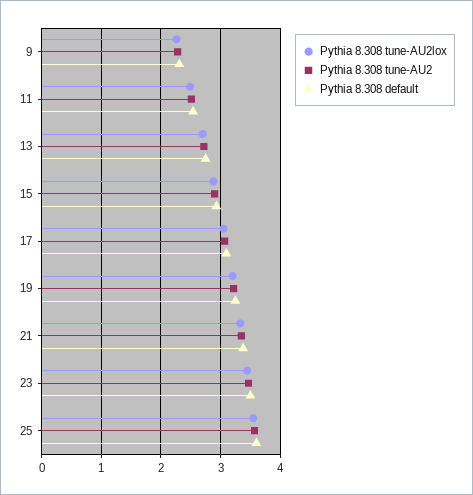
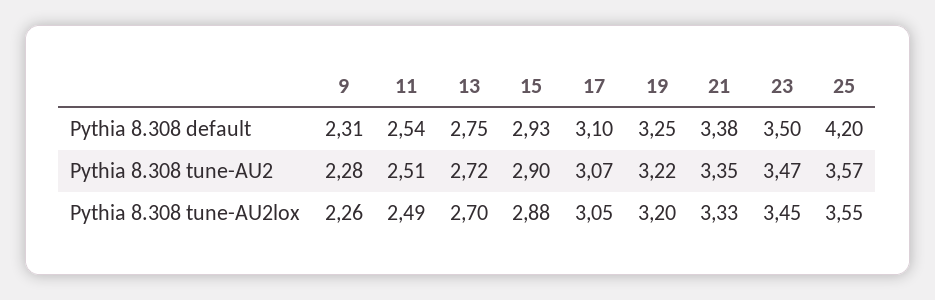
  {
    "Pythia 8.308 tune-AU2lox": {
      "9": 2.26,
      "11": 2.49,
      "13": 2.7,
      "15": 2.88,
      "17": 3.05,
      "19": 3.2,
      "21": 3.33,
      "23": 3.45,
      "25": 3.55
    },
    "Pythia 8.308 tune-AU2": {
      "9": 2.28,
      "11": 2.51,
      "13": 2.72,
      "15": 2.9,
      "17": 3.07,
      "19": 3.22,
      "21": 3.35,
      "23": 3.47,
      "25": 3.57
    },
    "Pythia 8.308 default": {
      "9": 2.31,
      "11": 2.54,
      "13": 2.75,
      "15": 2.93,
      "17": 3.1,
      "19": 3.25,
      "21": 3.38,
      "23": 3.5,
-     "25": 3.6
+     "25": 4.2
    }
  }

